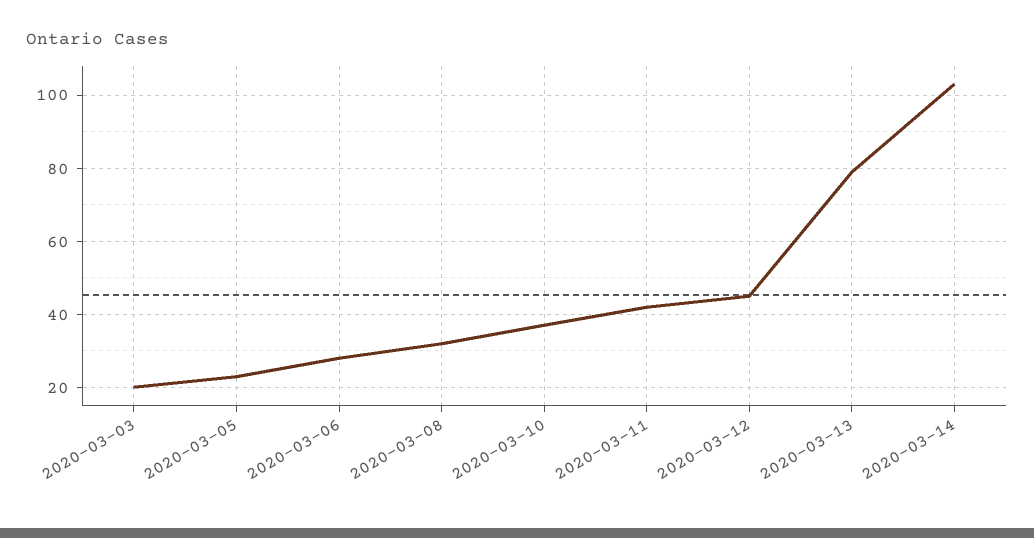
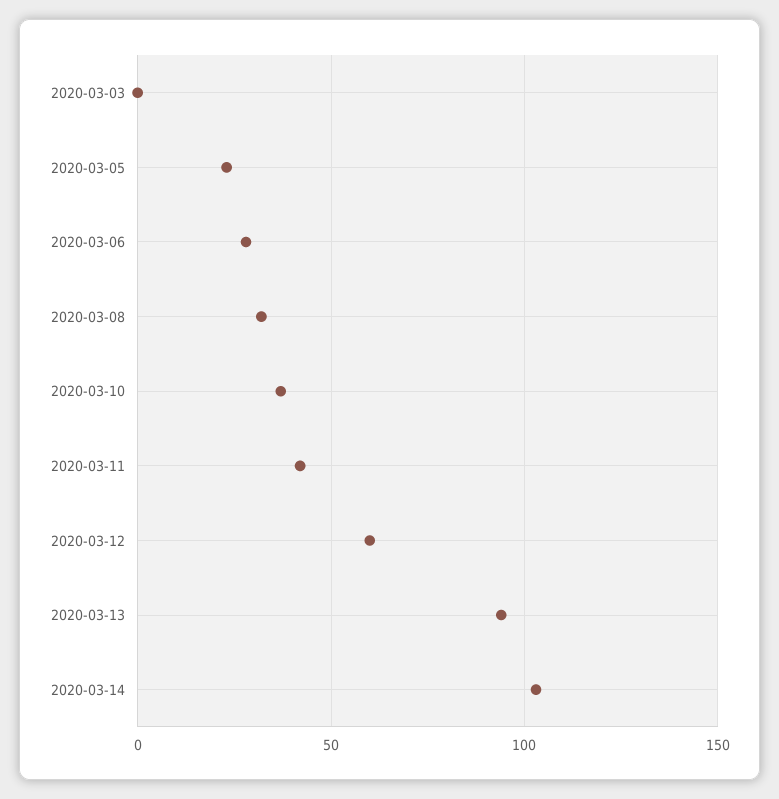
  {
-   "2020-03-03": 20,
+   "2020-03-03": 0,
    "2020-03-05": 25,
    "2020-03-06": 30,
    "2020-03-08": 30,
    "2020-03-10": 35,
    "2020-03-11": 40,
-   "2020-03-12": 45,
+   "2020-03-12": 60,
-   "2020-03-13": 80,
+   "2020-03-13": 95,
    "2020-03-14": 105
  }

